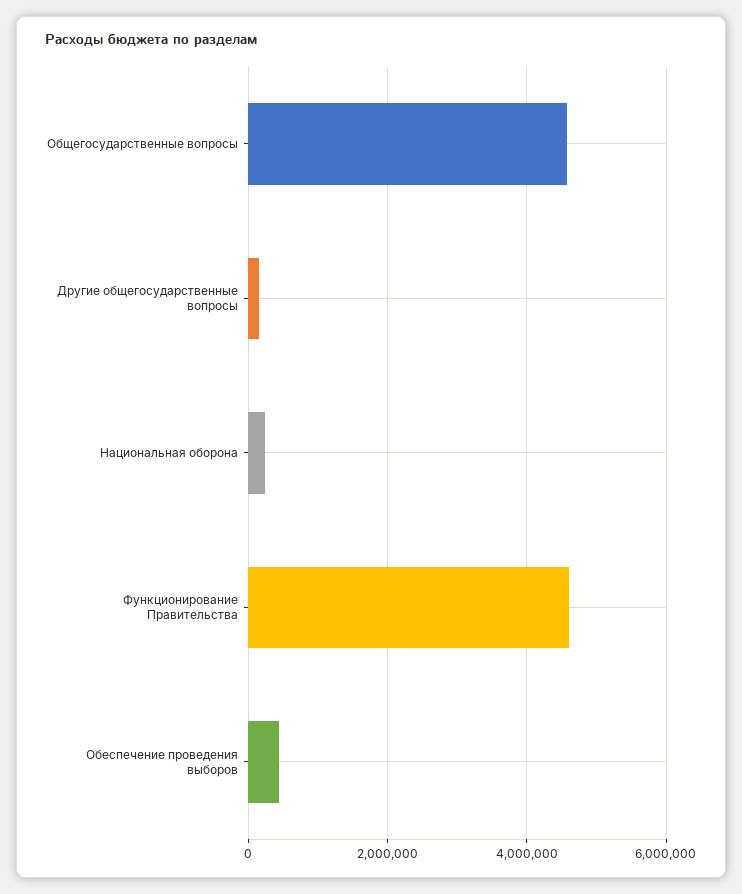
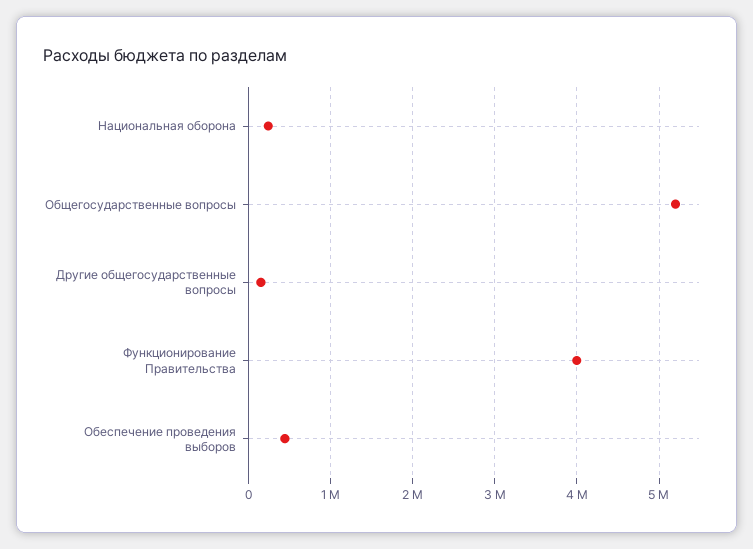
  {
-   "Общегосударственные вопросы": 4600000,
+   "Общегосударственные вопросы": 5200000,
    "Другие общегосударственные вопросы": 100000,
    "Национальная оборона": 200000,
-   "Функционирование Правительства": 4600000,
+   "Функционирование Правительства": 4000000,
    "Обеспечение проведения выборов": 400000
  }

